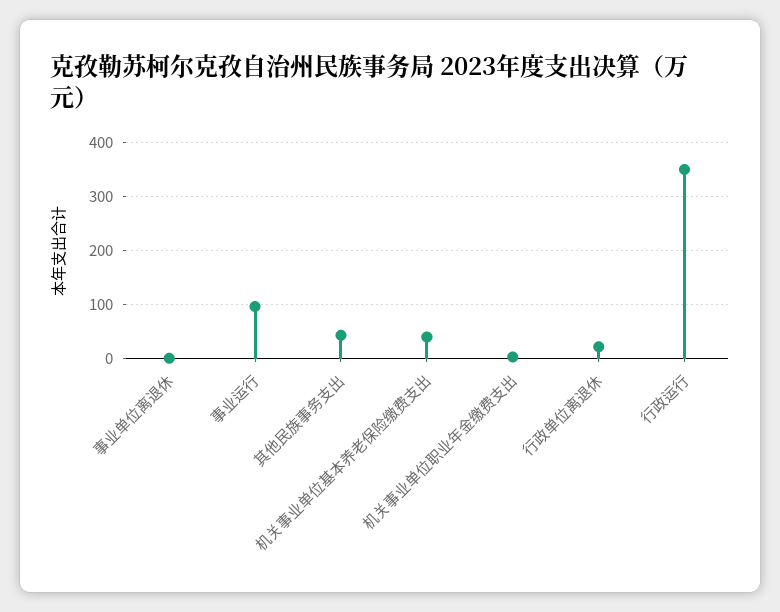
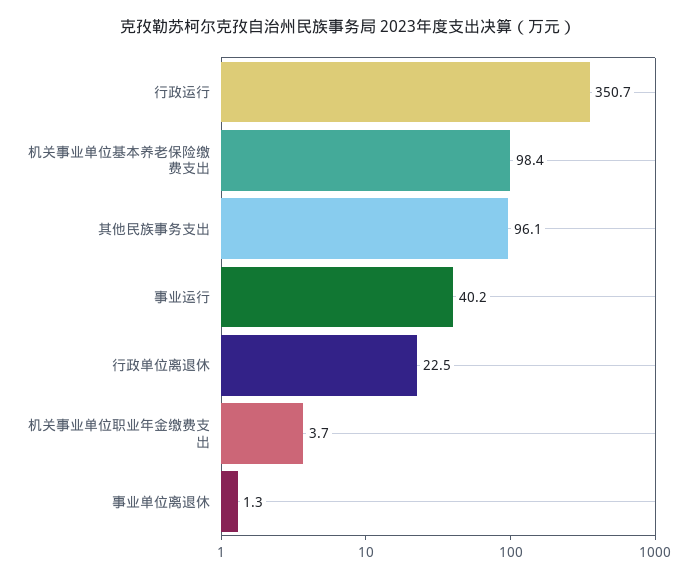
  {
    "事业单位离退休": 1.3,
-   "事业运行": 100,
+   "事业运行": 40.2,
-   "其他民族事务支出": 40,
+   "其他民族事务支出": 96.1,
-   "机关事业单位基本养老保险缴费支出": 40,
+   "机关事业单位基本养老保险缴费支出": 98.4,
    "机关事业单位职业年金缴费支出": 3.7,
    "行政单位离退休": 22.5,
    "行政运行": 350.7
  }

